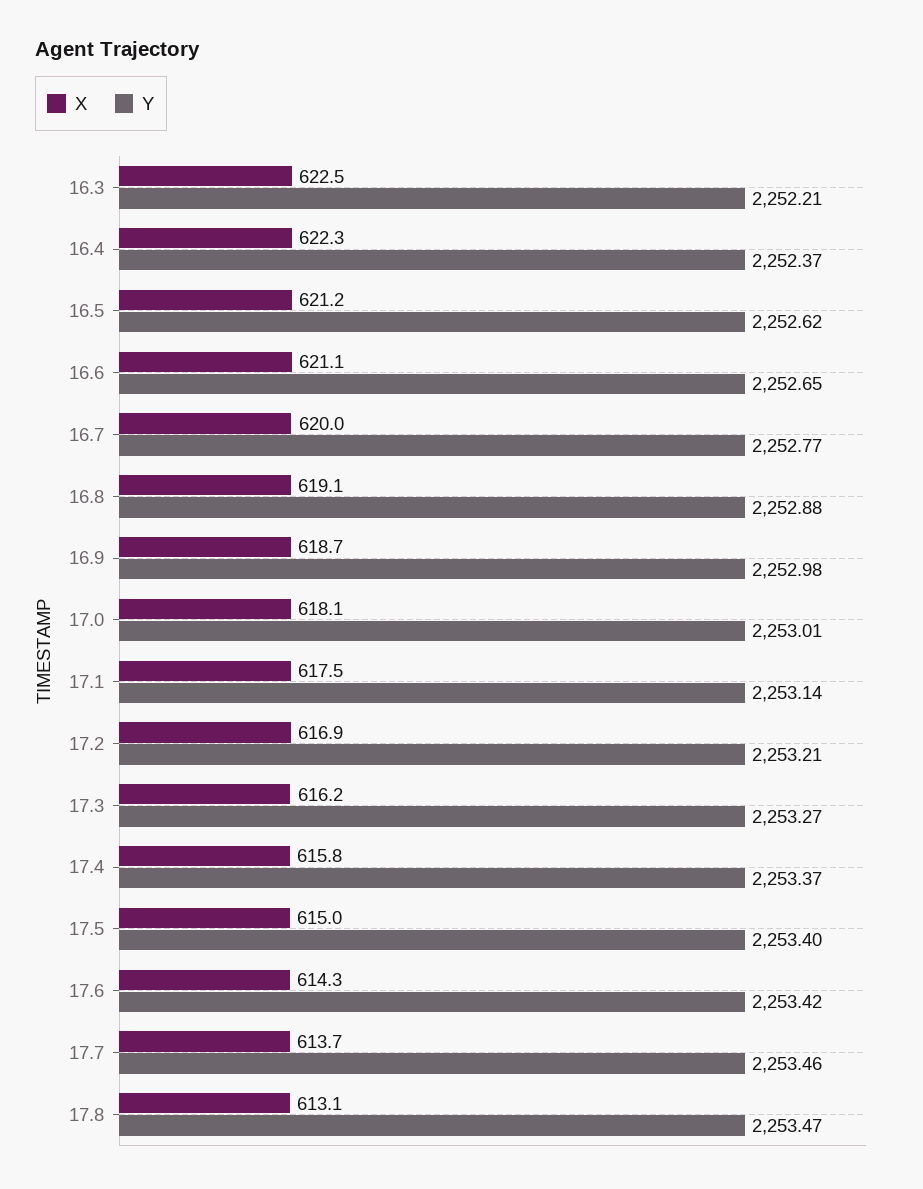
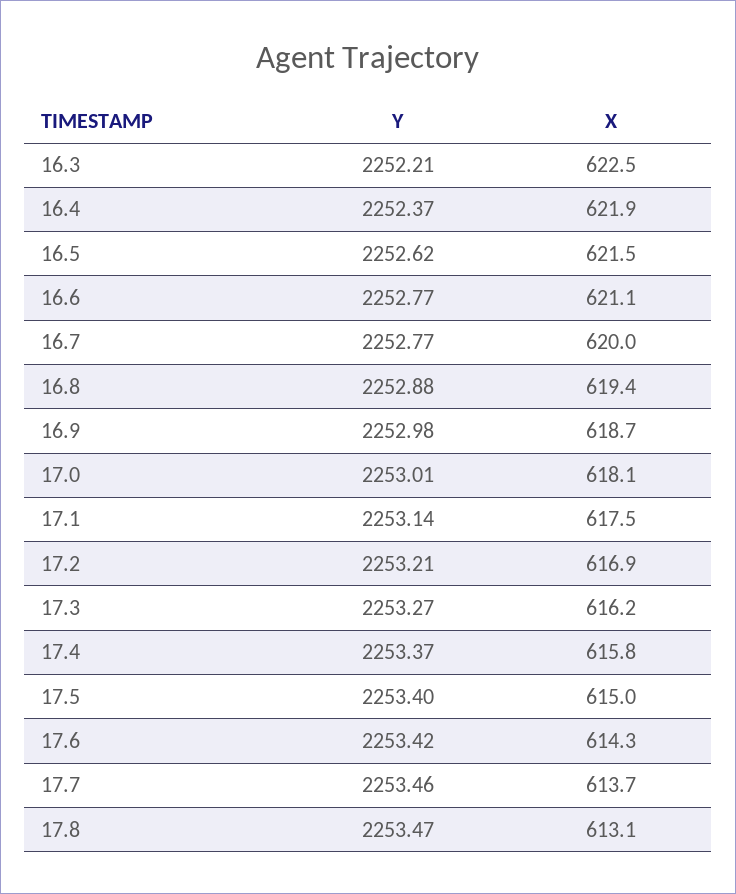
  {
    "X": {
      "16.3": 622.5,
-     "16.4": 622.3,
+     "16.4": 621.9,
-     "16.5": 621.2,
+     "16.5": 621.5,
      "16.6": 621.1,
      "16.7": 620,
-     "16.8": 619.1,
+     "16.8": 619.4,
      "16.9": 618.7,
      "17.0": 618.1,
      "17.1": 617.5,
      "17.2": 616.9,
      "17.3": 616.2,
      "17.4": 615.8,
      "17.5": 615,
      "17.6": 614.3,
      "17.7": 613.7,
      "17.8": 613.1
    },
    "Y": {
      "16.3": 2252.21,
      "16.4": 2252.37,
      "16.5": 2252.62,
-     "16.6": 2252.65,
+     "16.6": 2252.77,
      "16.7": 2252.77,
      "16.8": 2252.88,
      "16.9": 2252.98,
      "17.0": 2253.01,
      "17.1": 2253.14,
      "17.2": 2253.21,
      "17.3": 2253.27,
      "17.4": 2253.37,
      "17.5": 2253.4,
      "17.6": 2253.42,
      "17.7": 2253.46,
      "17.8": 2253.47
    }
  }

